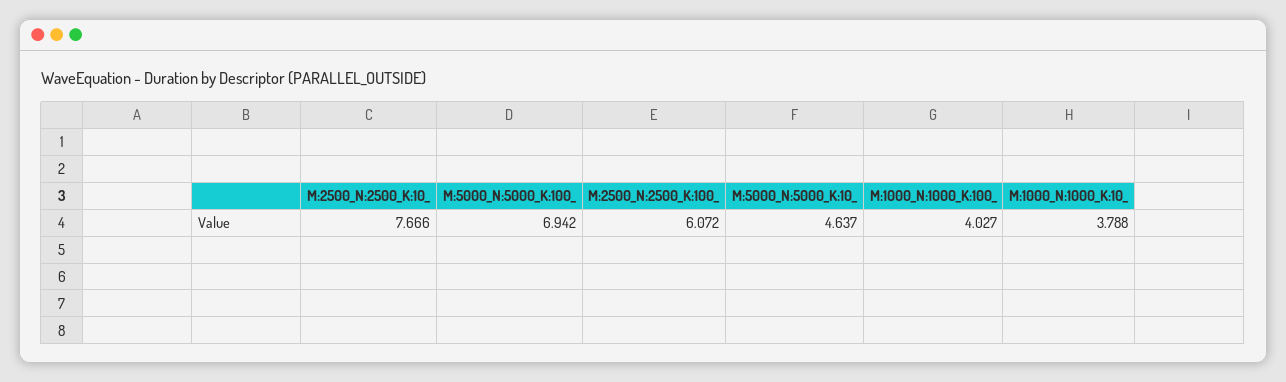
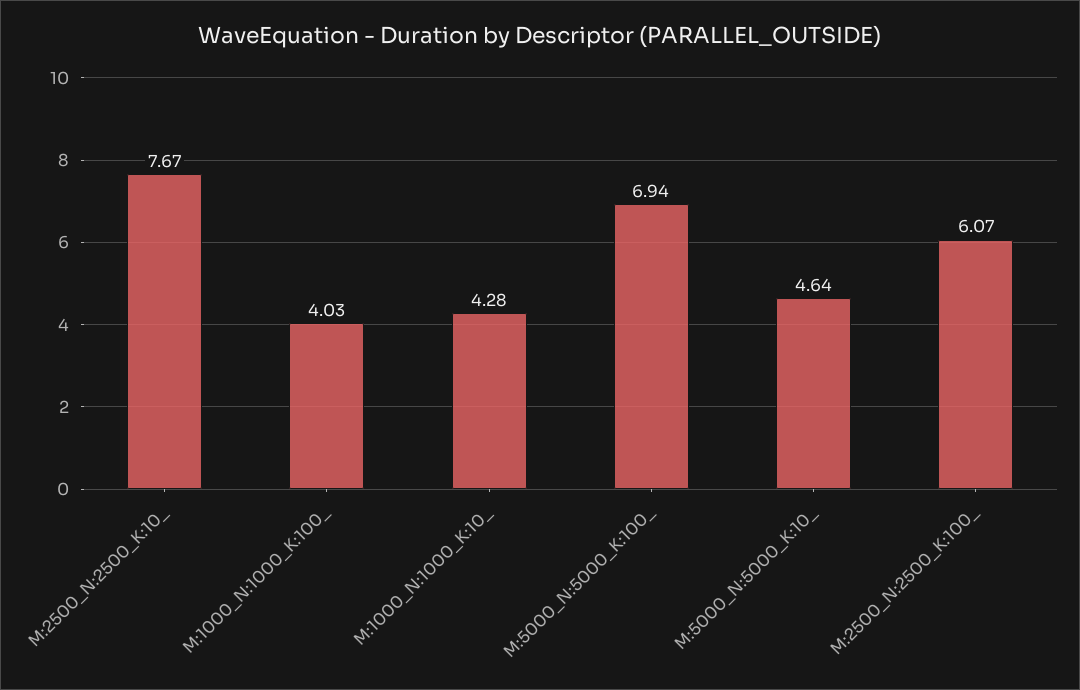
  {
    "M:2500_N:2500_K:10_": 7.666,
    "M:5000_N:5000_K:100_": 6.942,
    "M:2500_N:2500_K:100_": 6.072,
    "M:5000_N:5000_K:10_": 4.637,
    "M:1000_N:1000_K:100_": 4.027,
-   "M:1000_N:1000_K:10_": 3.788
+   "M:1000_N:1000_K:10_": 4.28
  }

